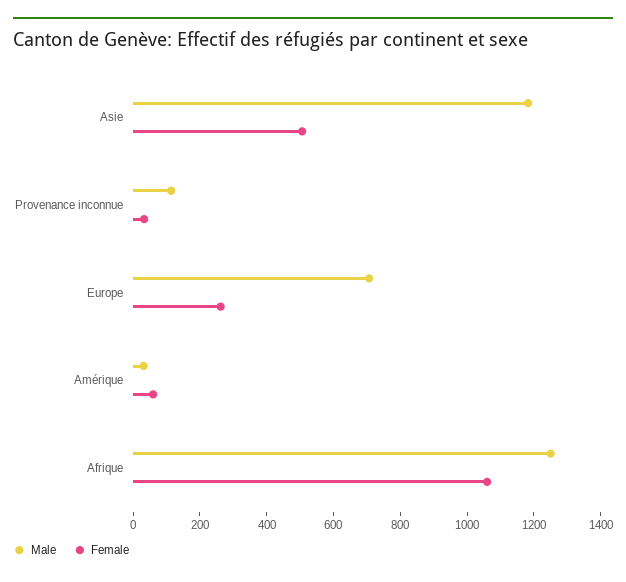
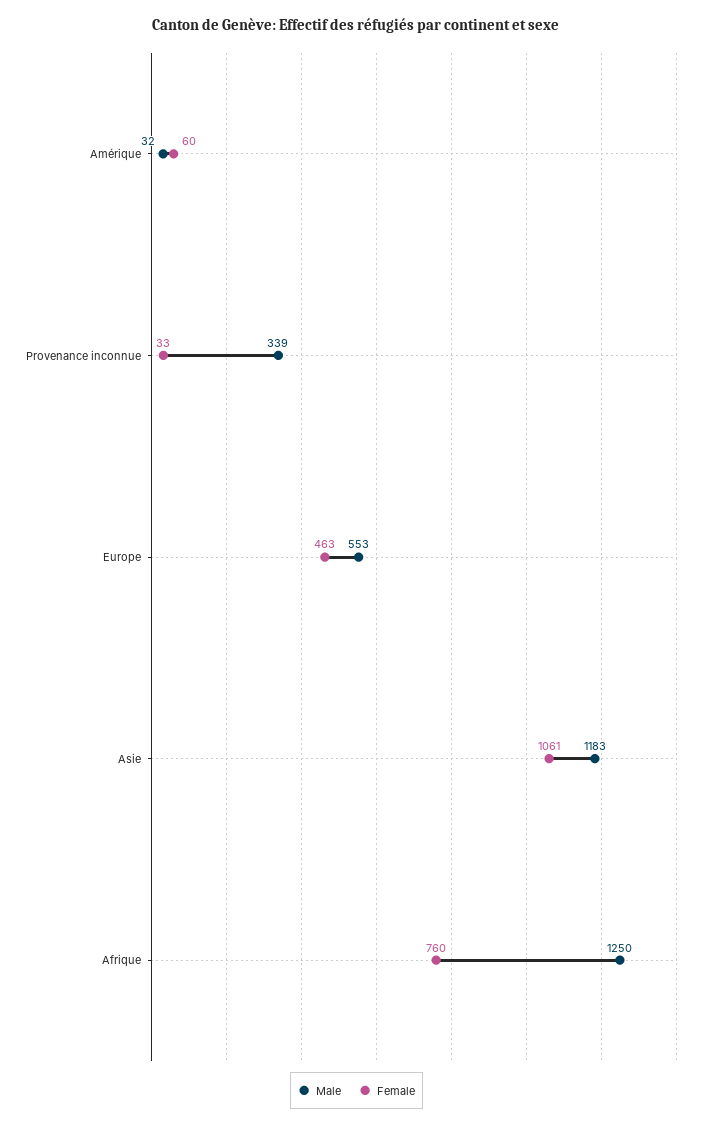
  {
    "Male": {
      "Asie": 1183,
-     "Provenance inconnue": 100,
+     "Provenance inconnue": 339,
-     "Europe": 700,
+     "Europe": 553,
      "Amérique": 32,
      "Afrique": 1250
    },
    "Female": {
-     "Asie": 500,
+     "Asie": 1061,
      "Provenance inconnue": 33,
-     "Europe": 250,
+     "Europe": 463,
      "Amérique": 60,
-     "Afrique": 1050
+     "Afrique": 760
    }
  }

